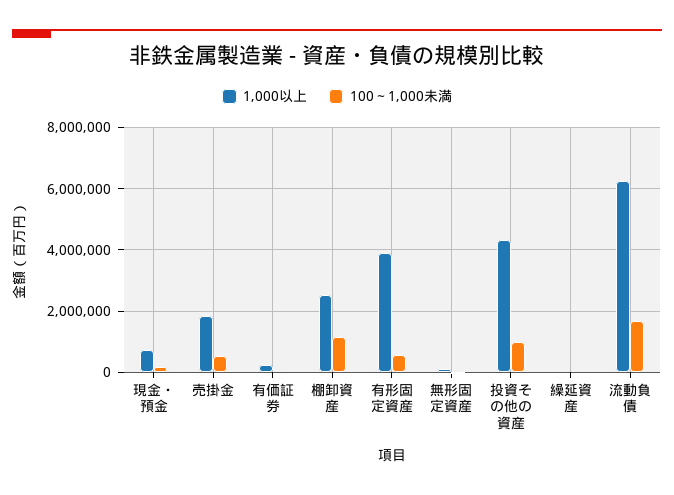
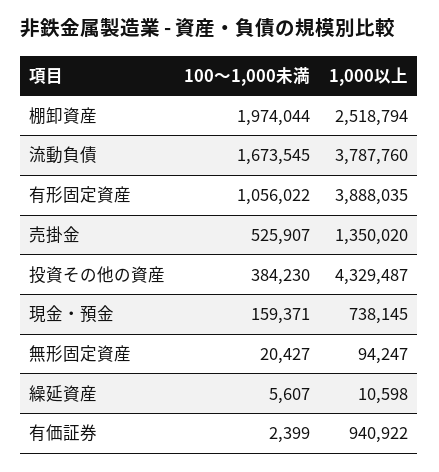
  {
    "1,000以上": {
      "現金・預金": 738145,
-     "売掛金": 1800000,
+     "売掛金": 1350020,
-     "有価証券": 200000,
+     "有価証券": 940922,
      "棚卸資産": 2518794,
      "有形固定資産": 3888035,
      "無形固定資産": 94247,
      "投資その他の資産": 4329487,
      "繰延資産": 10598,
-     "流動負債": 6200000
+     "流動負債": 3787760
    },
    "100～1,000未満": {
      "現金・預金": 159371,
      "売掛金": 525907,
      "有価証券": 2399,
-     "棚卸資産": 1200000,
+     "棚卸資産": 1974044,
-     "有形固定資産": 600000,
+     "有形固定資産": 1056022,
      "無形固定資産": 20427,
-     "投資その他の資産": 1000000,
+     "投資その他の資産": 384230,
      "繰延資産": 5607,
      "流動負債": 1673545
    }
  }

